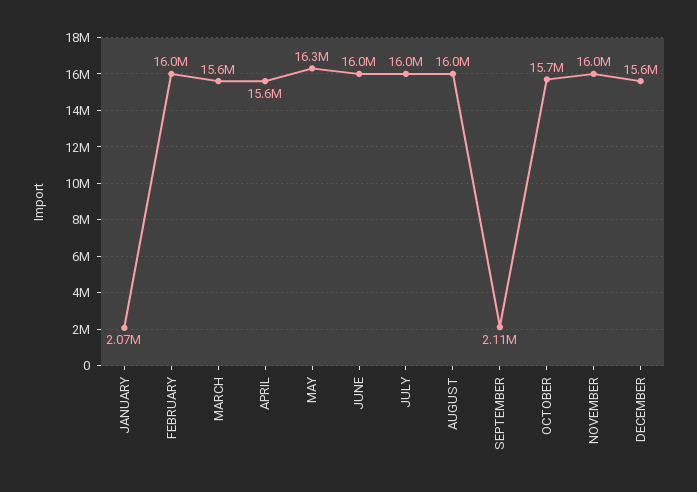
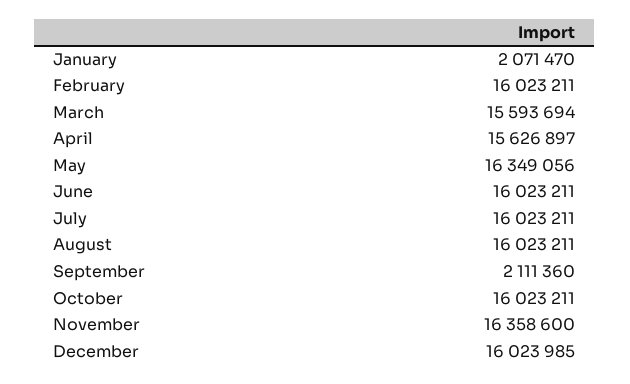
  {
    "JANUARY": 2071470,
    "FEBRUARY": 16023211,
    "MARCH": 15593694,
    "APRIL": 15626897,
    "MAY": 16349056,
    "JUNE": 16023211,
    "JULY": 16023211,
    "AUGUST": 16023211,
    "SEPTEMBER": 2111360,
-   "OCTOBER": 15700000,
+   "OCTOBER": 16023211,
-   "NOVEMBER": 16000000,
+   "NOVEMBER": 16358600,
-   "DECEMBER": 15600000
+   "DECEMBER": 16023985
  }

